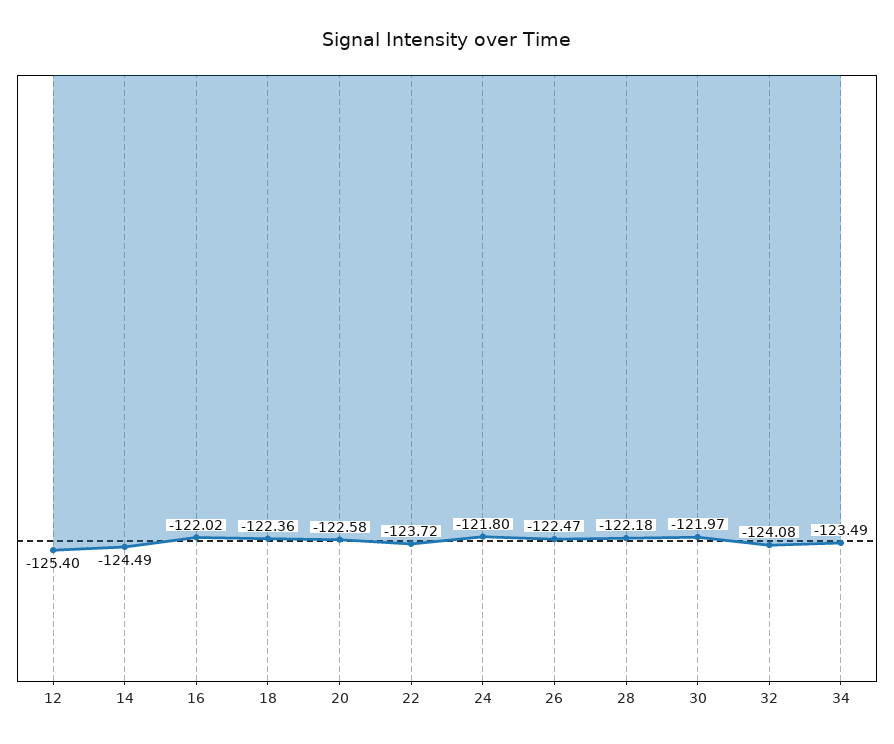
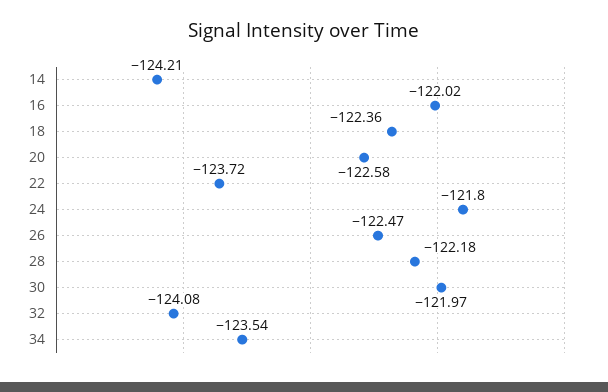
  {
-   "12": -125.4,
-   "14": -124.49,
+   "14": -124.21,
    "16": -122.02,
    "18": -122.36,
    "20": -122.58,
    "22": -123.72,
    "24": -121.8,
    "26": -122.47,
    "28": -122.18,
    "30": -121.97,
    "32": -124.08,
-   "34": -123.49
+   "34": -123.54
  }

